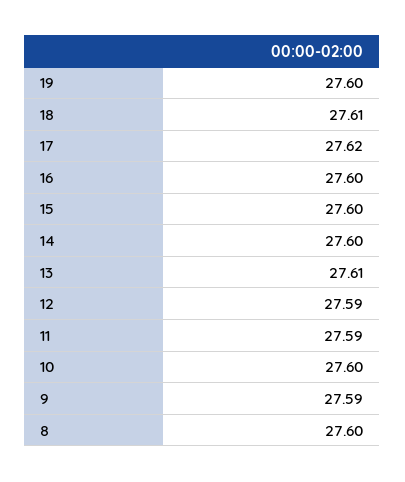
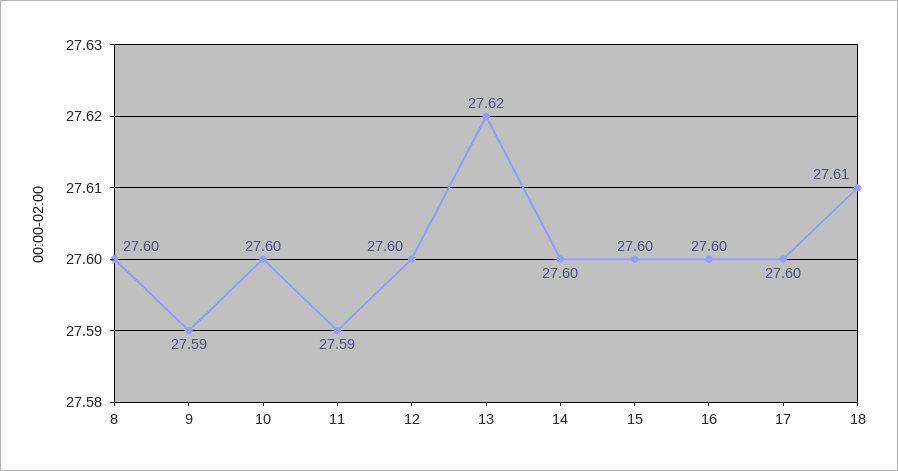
  {
-   "19": 27.6,
    "18": 27.61,
-   "17": 27.62,
+   "17": 27.6,
    "16": 27.6,
    "15": 27.6,
    "14": 27.6,
-   "13": 27.61,
+   "13": 27.62,
-   "12": 27.59,
+   "12": 27.6,
    "11": 27.59,
    "10": 27.6,
    "9": 27.59,
    "8": 27.6
  }

